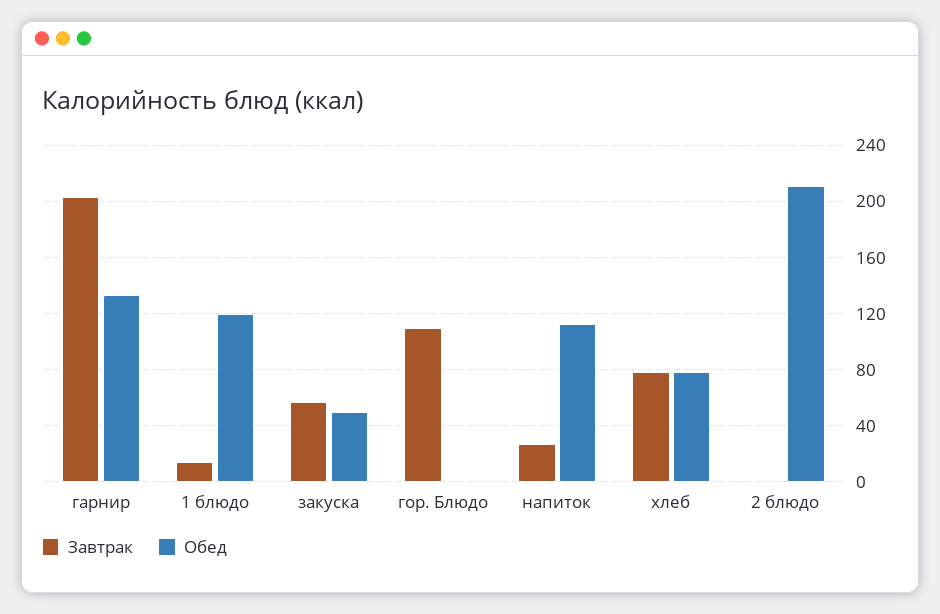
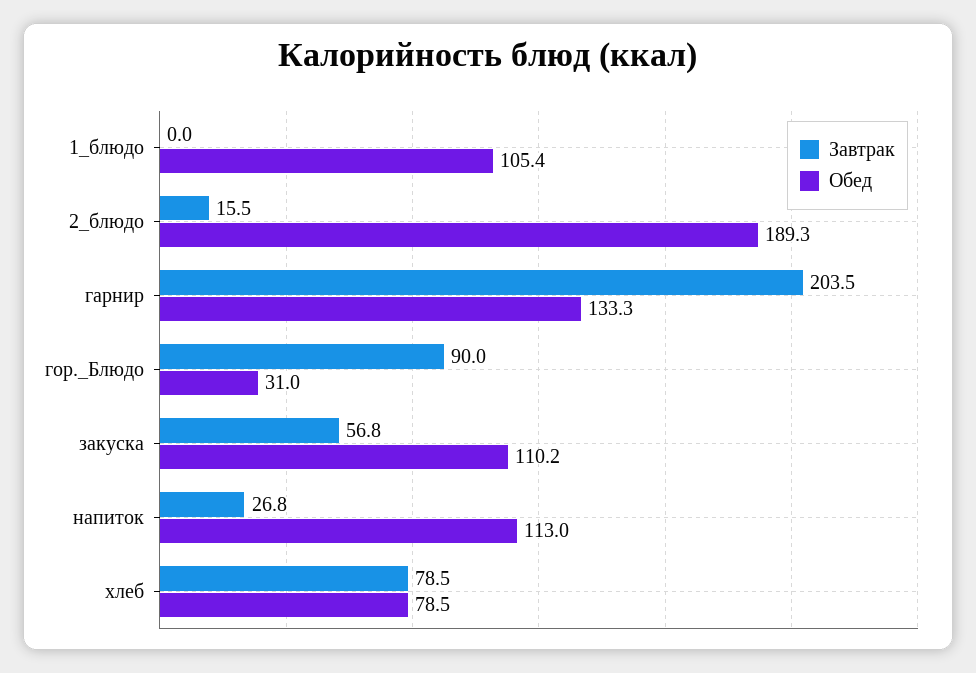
  {
    "Завтрак": {
      "гарнир": 203.5,
-     "1 блюдо": 15,
+     "1 блюдо": 0,
      "закуска": 56.8,
-     "гор. Блюдо": 110,
+     "гор. Блюдо": 90,
      "напиток": 26.8,
      "хлеб": 78.5,
-     "2 блюдо": 0
+     "2 блюдо": 15.5
    },
    "Обед": {
      "гарнир": 133.3,
-     "1 блюдо": 120,
+     "1 блюдо": 105.4,
-     "закуска": 50,
+     "закуска": 110.2,
-     "гор. Блюдо": 0,
+     "гор. Блюдо": 31,
      "напиток": 113,
      "хлеб": 78.5,
-     "2 блюдо": 210
+     "2 блюдо": 189.3
    }
  }

